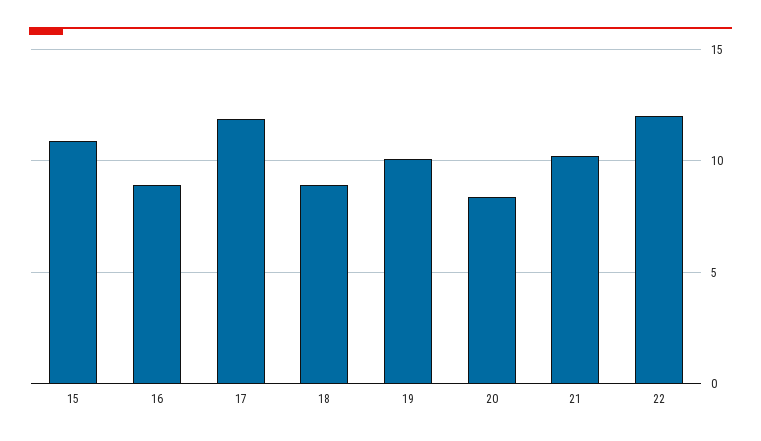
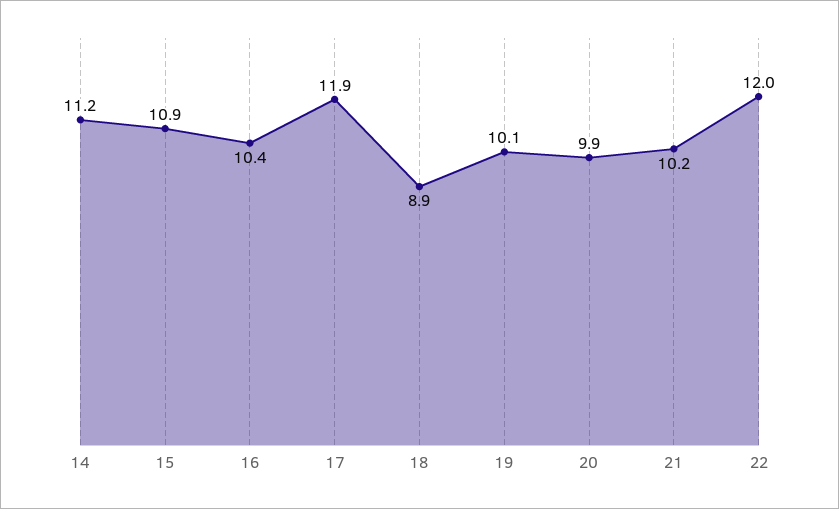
  {
    "15": 10.9,
-   "16": 9,
+   "16": 10.4,
    "17": 11.9,
    "18": 8.9,
    "19": 10.1,
-   "20": 8.5,
+   "20": 9.9,
    "21": 10.2,
-   "22": 12
+   "22": 12,
+   "14": 11.2
  }

